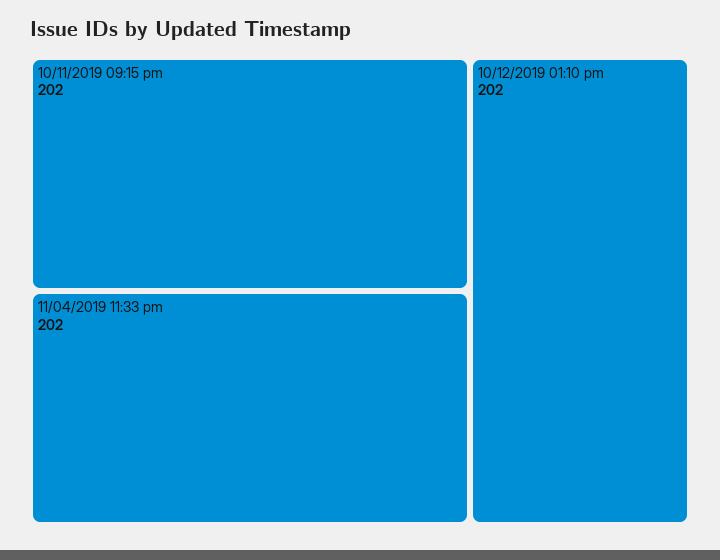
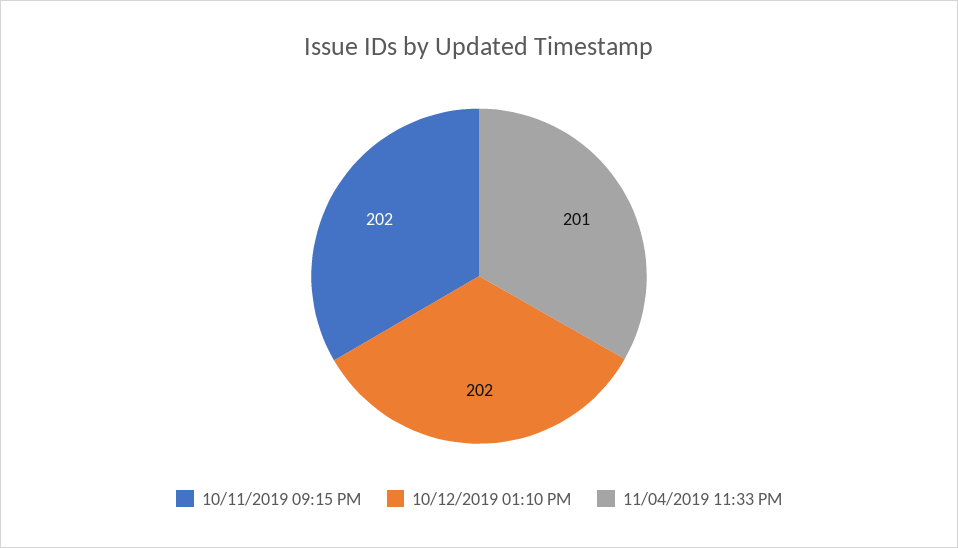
  {
    "10/11/2019 09:15 pm": 202,
-   "11/04/2019 11:33 pm": 202,
+   "11/04/2019 11:33 pm": 201,
    "10/12/2019 01:10 pm": 202
  }

